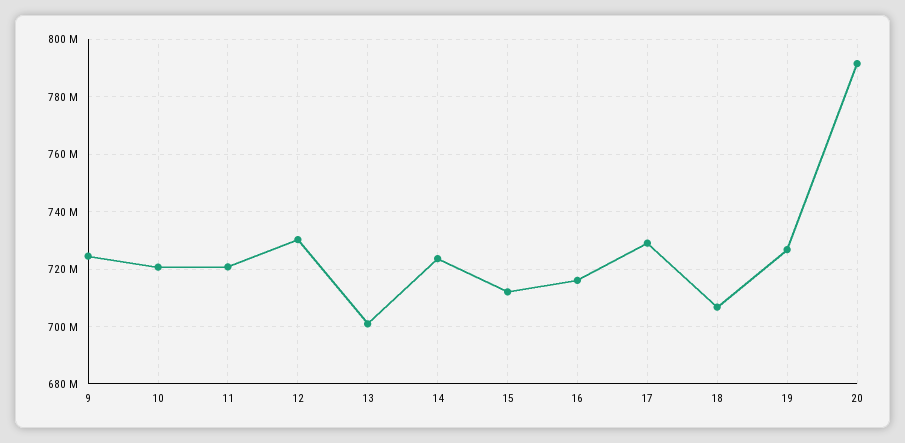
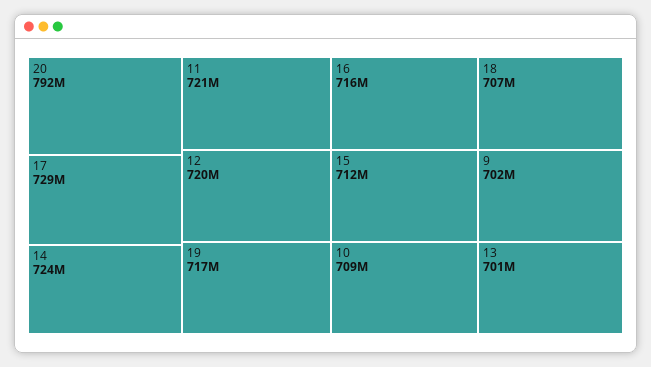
  {
-   "9": 725000000,
+   "9": 702000000,
-   "10": 720000000,
+   "10": 709000000,
    "11": 721000000,
-   "12": 730000000,
+   "12": 720000000,
    "13": 701000000,
    "14": 724000000,
    "15": 712000000,
    "16": 716000000,
    "17": 729000000,
    "18": 707000000,
-   "19": 727500000,
+   "19": 717000000,
    "20": 792000000
  }

